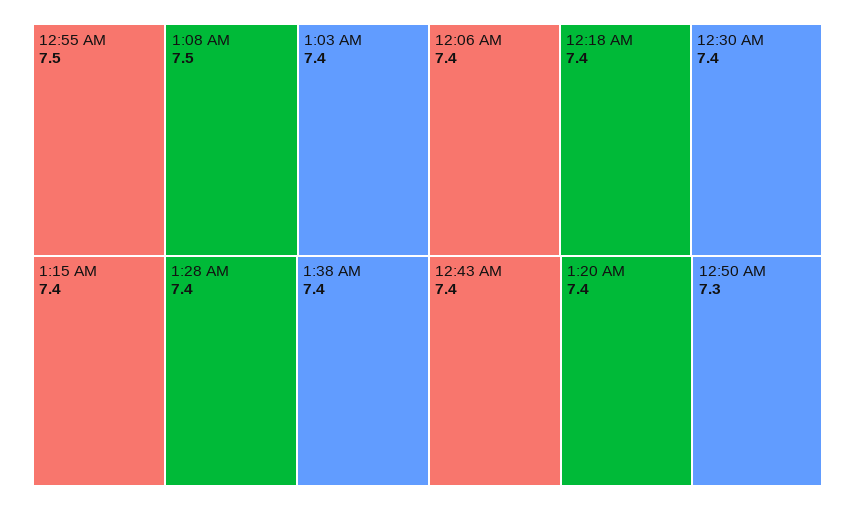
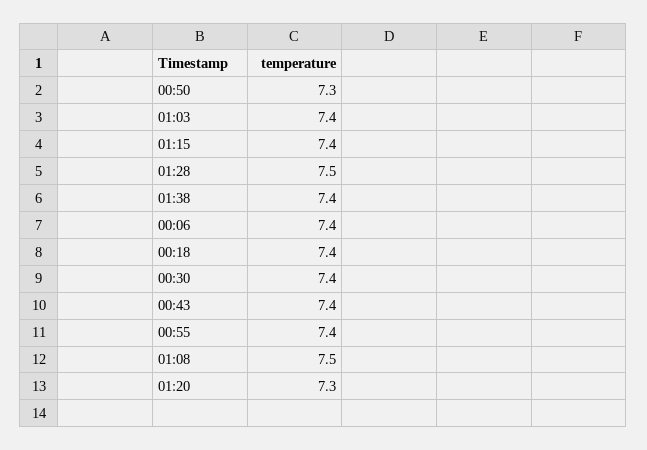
  {
-   "12:55 AM": 7.5,
+   "12:55 AM": 7.4,
    "1:08 AM": 7.5,
    "1:03 AM": 7.4,
    "1:15 AM": 7.4,
-   "1:28 AM": 7.4,
+   "1:28 AM": 7.5,
    "1:38 AM": 7.4,
    "12:06 AM": 7.4,
    "12:18 AM": 7.4,
    "12:30 AM": 7.4,
    "12:43 AM": 7.4,
-   "1:20 AM": 7.4,
+   "1:20 AM": 7.3,
    "12:50 AM": 7.3
  }

